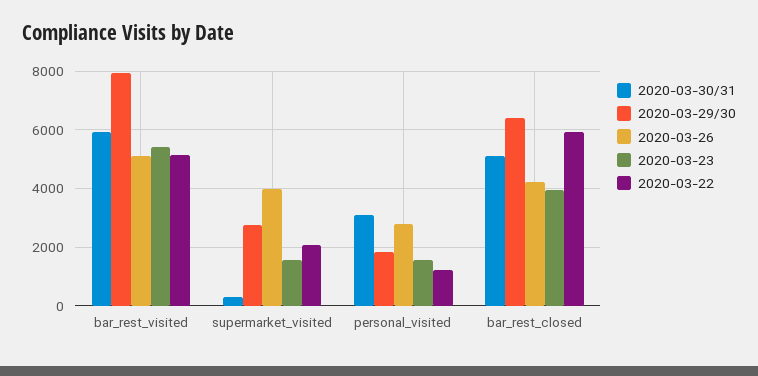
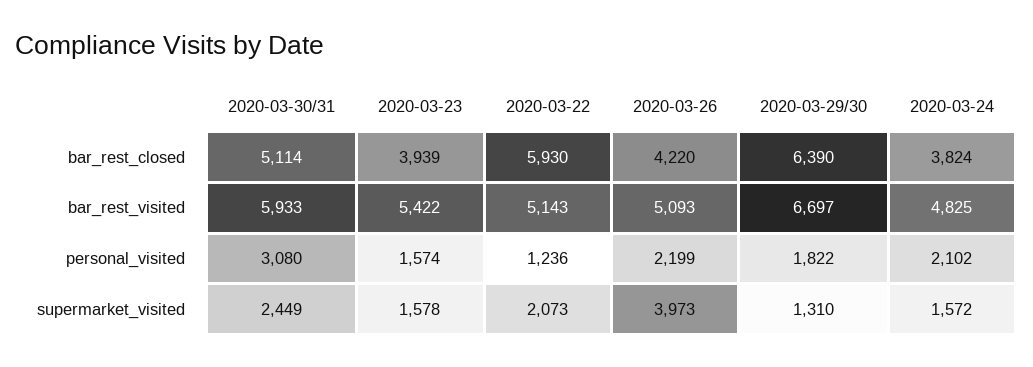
  {
    "2020-03-30/31": {
      "bar_rest_visited": 5933,
-     "supermarket_visited": 250,
+     "supermarket_visited": 2449,
      "personal_visited": 3080,
      "bar_rest_closed": 5114
    },
    "2020-03-29/30": {
-     "bar_rest_visited": 8000,
+     "bar_rest_visited": 6697,
-     "supermarket_visited": 2750,
+     "supermarket_visited": 1310,
      "personal_visited": 1822,
      "bar_rest_closed": 6390
    },
    "2020-03-26": {
      "bar_rest_visited": 5093,
      "supermarket_visited": 3973,
-     "personal_visited": 2750,
+     "personal_visited": 2199,
      "bar_rest_closed": 4220
    },
    "2020-03-23": {
      "bar_rest_visited": 5422,
      "supermarket_visited": 1578,
      "personal_visited": 1574,
      "bar_rest_closed": 3939
    },
    "2020-03-22": {
      "bar_rest_visited": 5143,
      "supermarket_visited": 2073,
      "personal_visited": 1236,
      "bar_rest_closed": 5930
-   }
+   },
+   "2020-03-24": {
+     "bar_rest_closed": 3824,
+     "bar_rest_visited": 4825,
+     "personal_visited": 2102,
+     "supermarket_visited": 1572
+   }
  }

